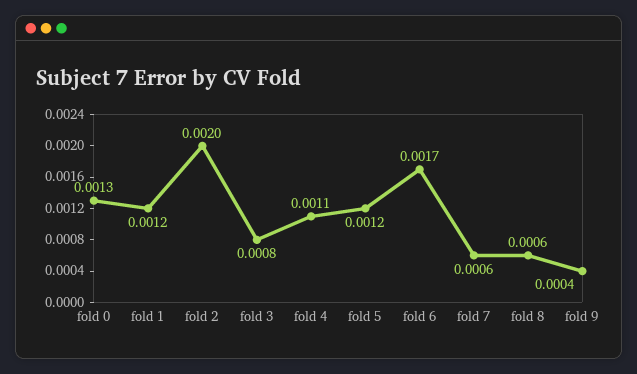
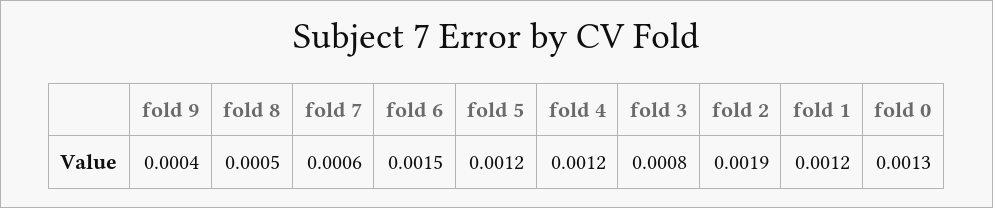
  {
    "fold 0": 0.0013,
    "fold 1": 0.0012,
-   "fold 2": 0.002,
+   "fold 2": 0.0019,
    "fold 3": 0.0008,
-   "fold 4": 0.0011,
+   "fold 4": 0.0012,
    "fold 5": 0.0012,
-   "fold 6": 0.0017,
+   "fold 6": 0.0015,
    "fold 7": 0.0006,
-   "fold 8": 0.0006,
+   "fold 8": 0.0005,
    "fold 9": 0.0004
  }

